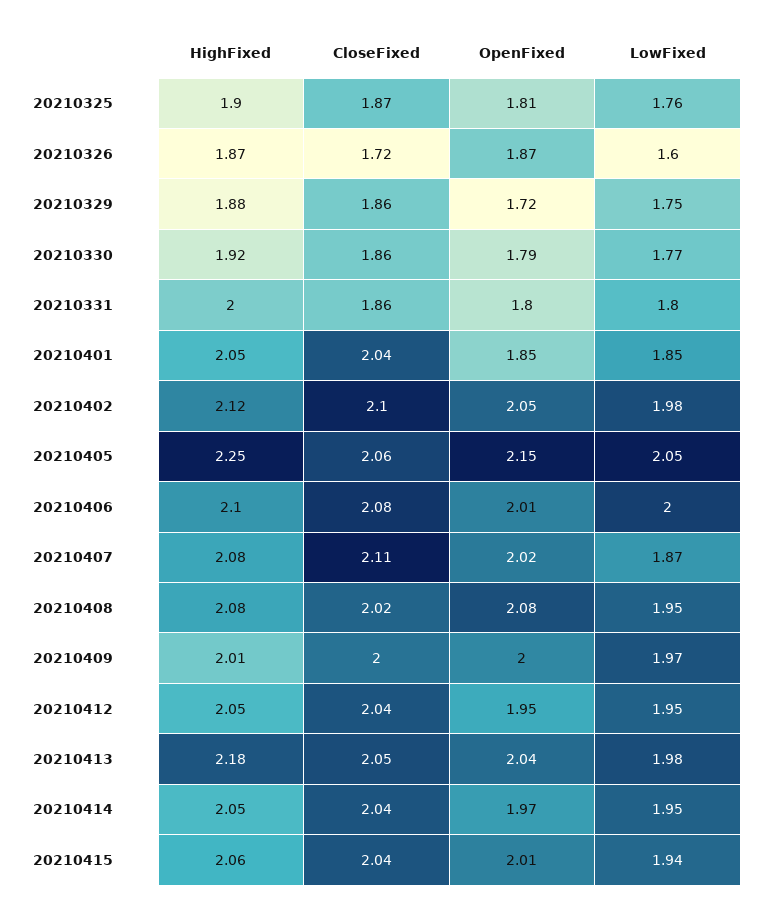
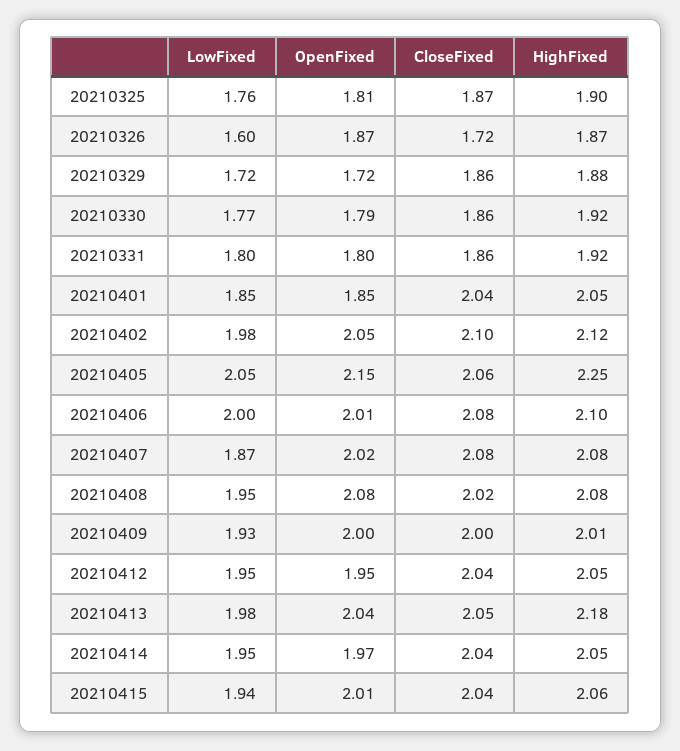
  {
    "HighFixed": {
      "20210325": 1.9,
      "20210326": 1.87,
      "20210329": 1.88,
      "20210330": 1.92,
-     "20210331": 2,
+     "20210331": 1.92,
      "20210401": 2.05,
      "20210402": 2.12,
      "20210405": 2.25,
      "20210406": 2.1,
      "20210407": 2.08,
      "20210408": 2.08,
      "20210409": 2.01,
      "20210412": 2.05,
      "20210413": 2.18,
      "20210414": 2.05,
      "20210415": 2.06
    },
    "CloseFixed": {
      "20210325": 1.87,
      "20210326": 1.72,
      "20210329": 1.86,
      "20210330": 1.86,
      "20210331": 1.86,
      "20210401": 2.04,
      "20210402": 2.1,
      "20210405": 2.06,
      "20210406": 2.08,
-     "20210407": 2.11,
+     "20210407": 2.08,
      "20210408": 2.02,
      "20210409": 2,
      "20210412": 2.04,
      "20210413": 2.05,
      "20210414": 2.04,
      "20210415": 2.04
    },
    "OpenFixed": {
      "20210325": 1.81,
      "20210326": 1.87,
      "20210329": 1.72,
      "20210330": 1.79,
      "20210331": 1.8,
      "20210401": 1.85,
      "20210402": 2.05,
      "20210405": 2.15,
      "20210406": 2.01,
      "20210407": 2.02,
      "20210408": 2.08,
      "20210409": 2,
      "20210412": 1.95,
      "20210413": 2.04,
      "20210414": 1.97,
      "20210415": 2.01
    },
    "LowFixed": {
      "20210325": 1.76,
      "20210326": 1.6,
-     "20210329": 1.75,
+     "20210329": 1.72,
      "20210330": 1.77,
      "20210331": 1.8,
      "20210401": 1.85,
      "20210402": 1.98,
      "20210405": 2.05,
      "20210406": 2,
      "20210407": 1.87,
      "20210408": 1.95,
-     "20210409": 1.97,
+     "20210409": 1.93,
      "20210412": 1.95,
      "20210413": 1.98,
      "20210414": 1.95,
      "20210415": 1.94
    }
  }

